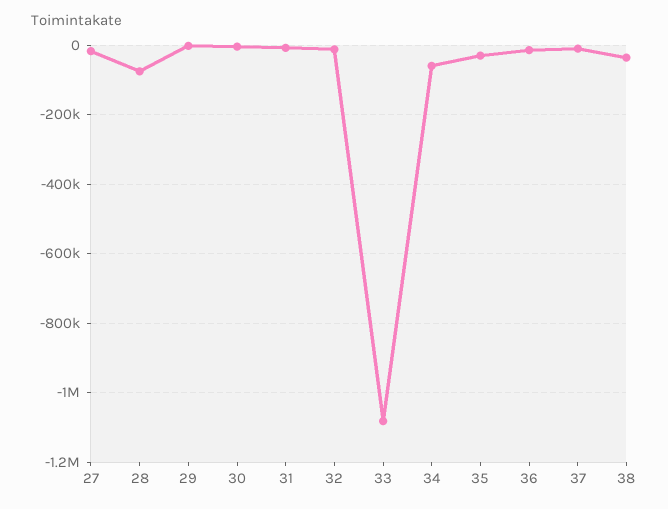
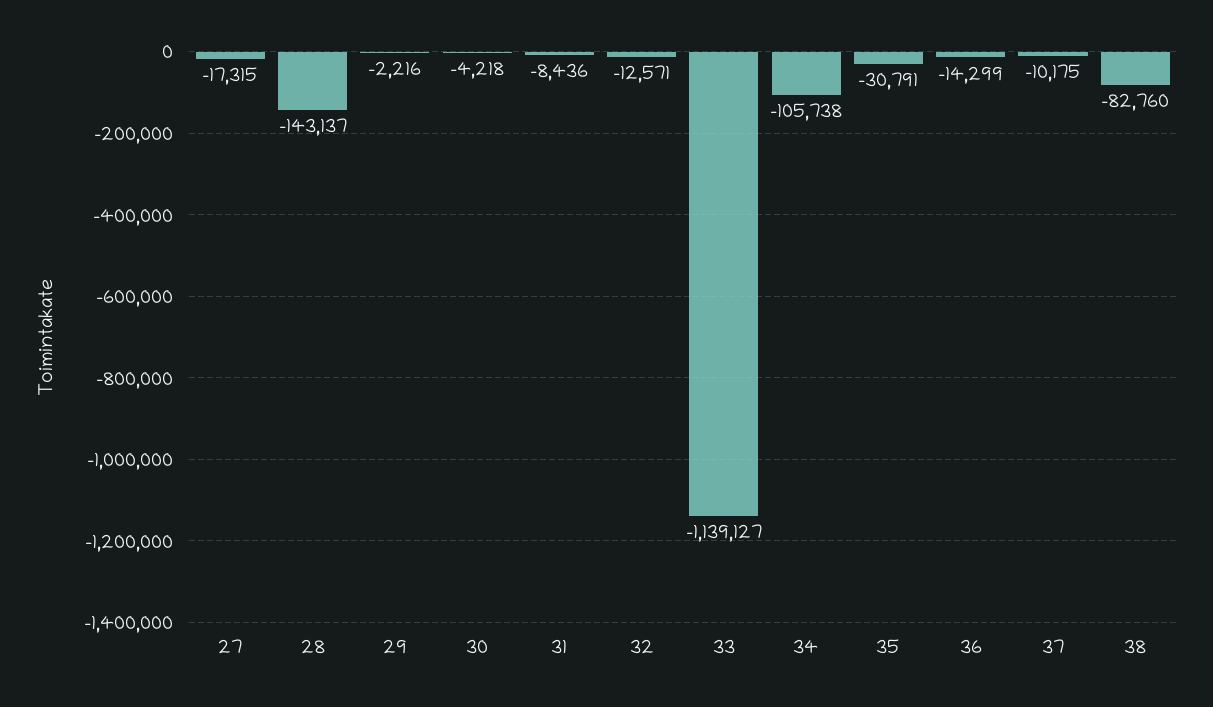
  {
    "27": -17315,
-   "28": -80000,
+   "28": -143137,
    "29": -2216,
    "30": -4218,
    "31": -8436,
    "32": -12571,
-   "33": -1080000,
+   "33": -1139127,
-   "34": -60000,
+   "34": -105738,
    "35": -30791,
    "36": -14299,
    "37": -10175,
-   "38": -40000
+   "38": -82760
  }

